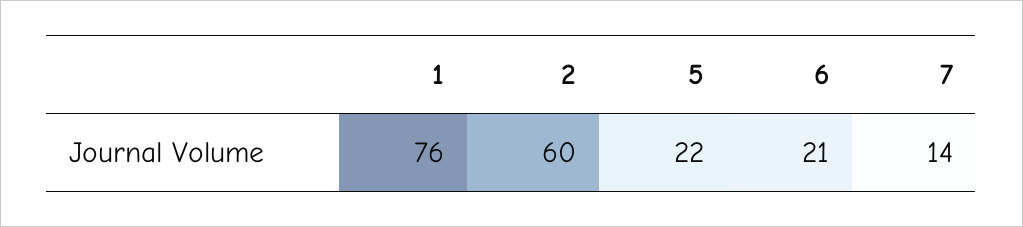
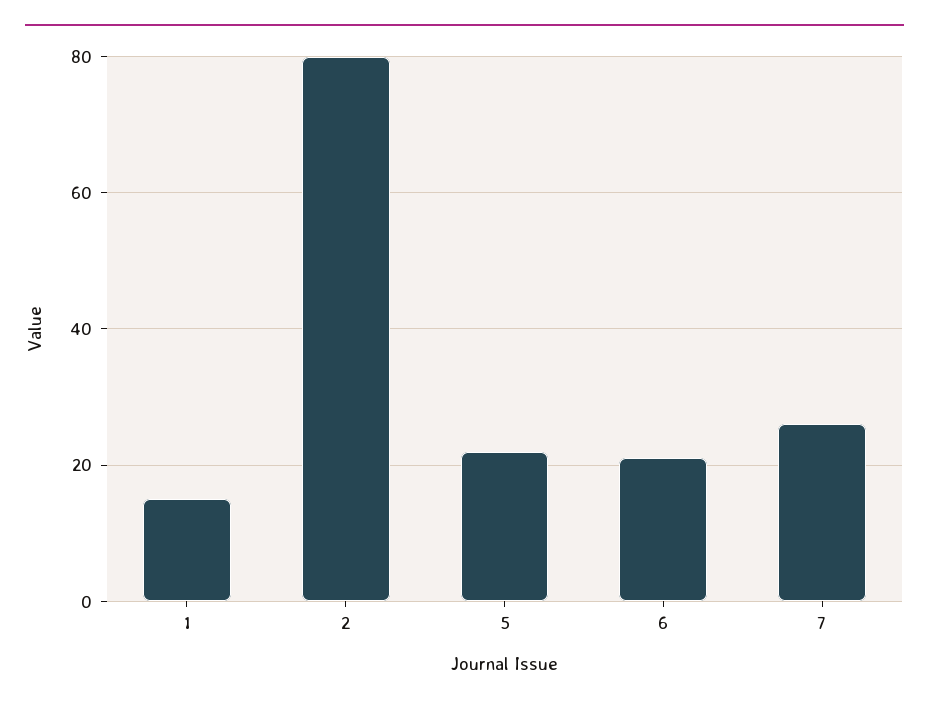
  {
-   "1": 76,
+   "1": 15,
-   "2": 60,
+   "2": 80,
    "5": 22,
    "6": 21,
-   "7": 14
+   "7": 25
  }

